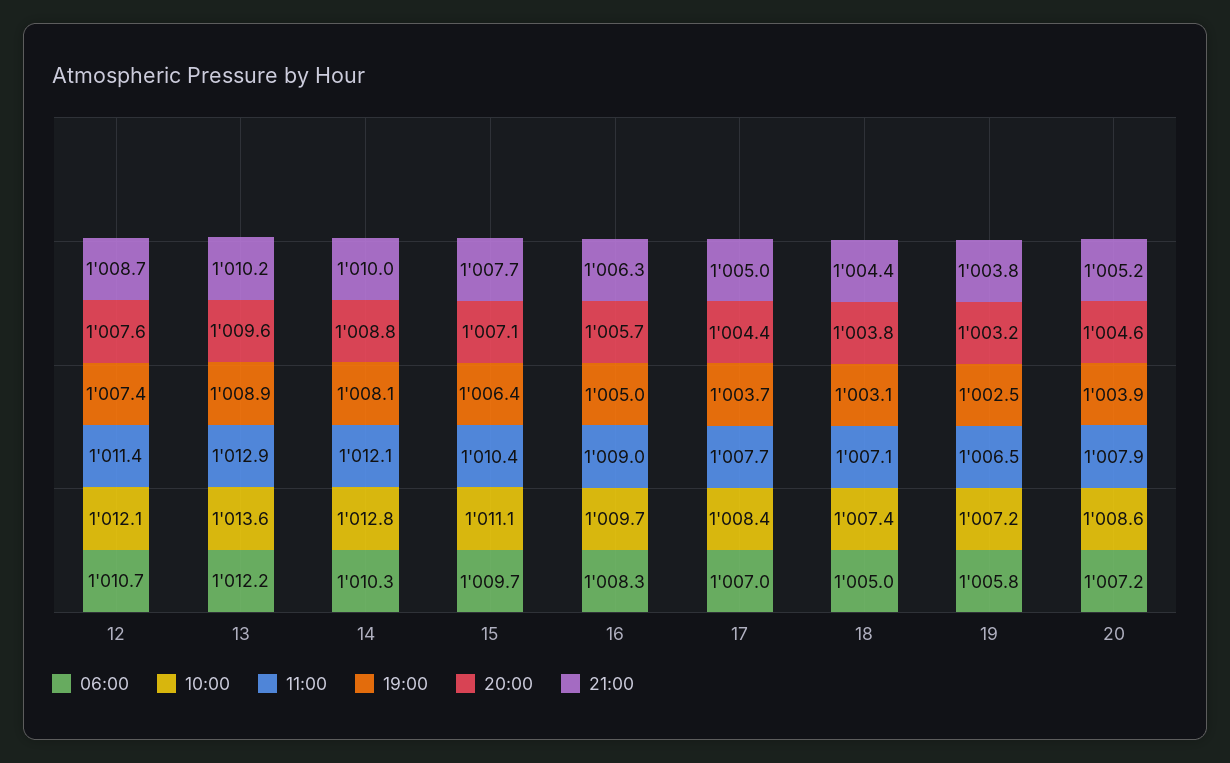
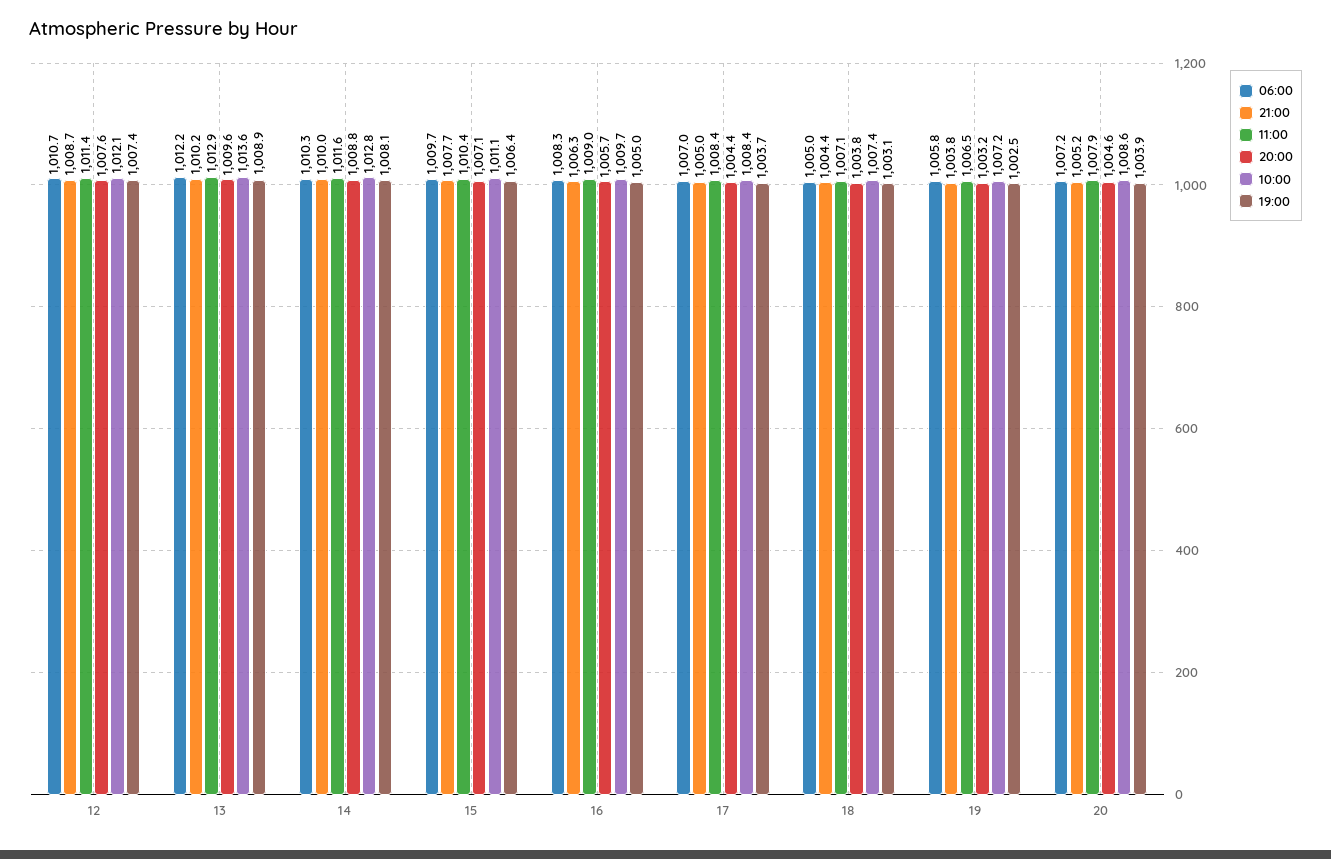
  {
    "06:00": {
      "12": 1010.7,
      "13": 1012.2,
      "14": 1010.3,
      "15": 1009.7,
      "16": 1008.3,
      "17": 1007,
      "18": 1005,
      "19": 1005.8,
      "20": 1007.2
    },
    "10:00": {
      "12": 1012.1,
      "13": 1013.6,
      "14": 1012.8,
      "15": 1011.1,
      "16": 1009.7,
      "17": 1008.4,
      "18": 1007.4,
      "19": 1007.2,
      "20": 1008.6
    },
    "11:00": {
      "12": 1011.4,
      "13": 1012.9,
-     "14": 1012.1,
+     "14": 1011.6,
      "15": 1010.4,
      "16": 1009,
-     "17": 1007.7,
+     "17": 1008.4,
      "18": 1007.1,
      "19": 1006.5,
      "20": 1007.9
    },
    "19:00": {
      "12": 1007.4,
      "13": 1008.9,
      "14": 1008.1,
      "15": 1006.4,
      "16": 1005,
      "17": 1003.7,
      "18": 1003.1,
      "19": 1002.5,
      "20": 1003.9
    },
    "20:00": {
      "12": 1007.6,
      "13": 1009.6,
      "14": 1008.8,
      "15": 1007.1,
      "16": 1005.7,
      "17": 1004.4,
      "18": 1003.8,
      "19": 1003.2,
      "20": 1004.6
    },
    "21:00": {
      "12": 1008.7,
      "13": 1010.2,
      "14": 1010,
      "15": 1007.7,
      "16": 1006.3,
      "17": 1005,
      "18": 1004.4,
      "19": 1003.8,
      "20": 1005.2
    }
  }

